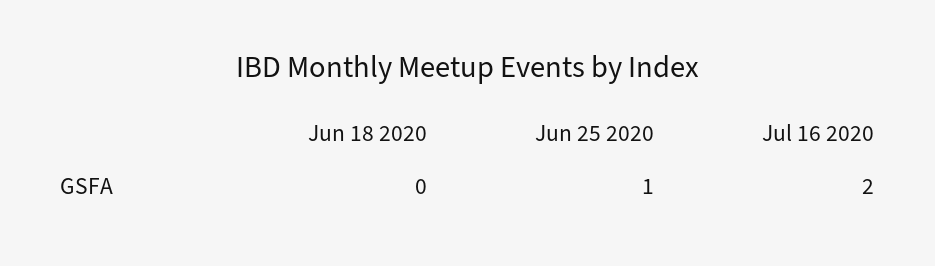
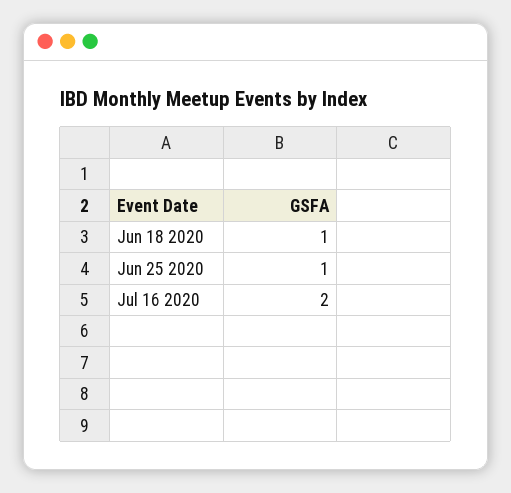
  {
-   "Jun 18 2020": 0,
+   "Jun 18 2020": 1,
    "Jun 25 2020": 1,
    "Jul 16 2020": 2
  }

